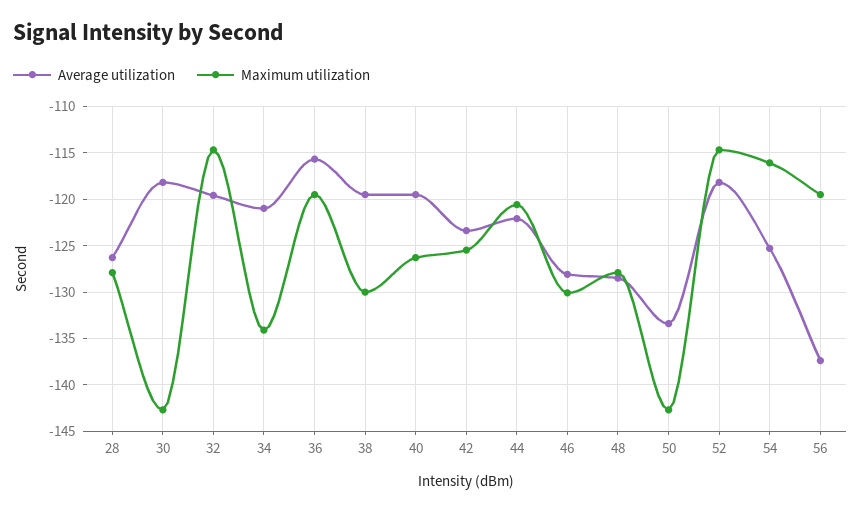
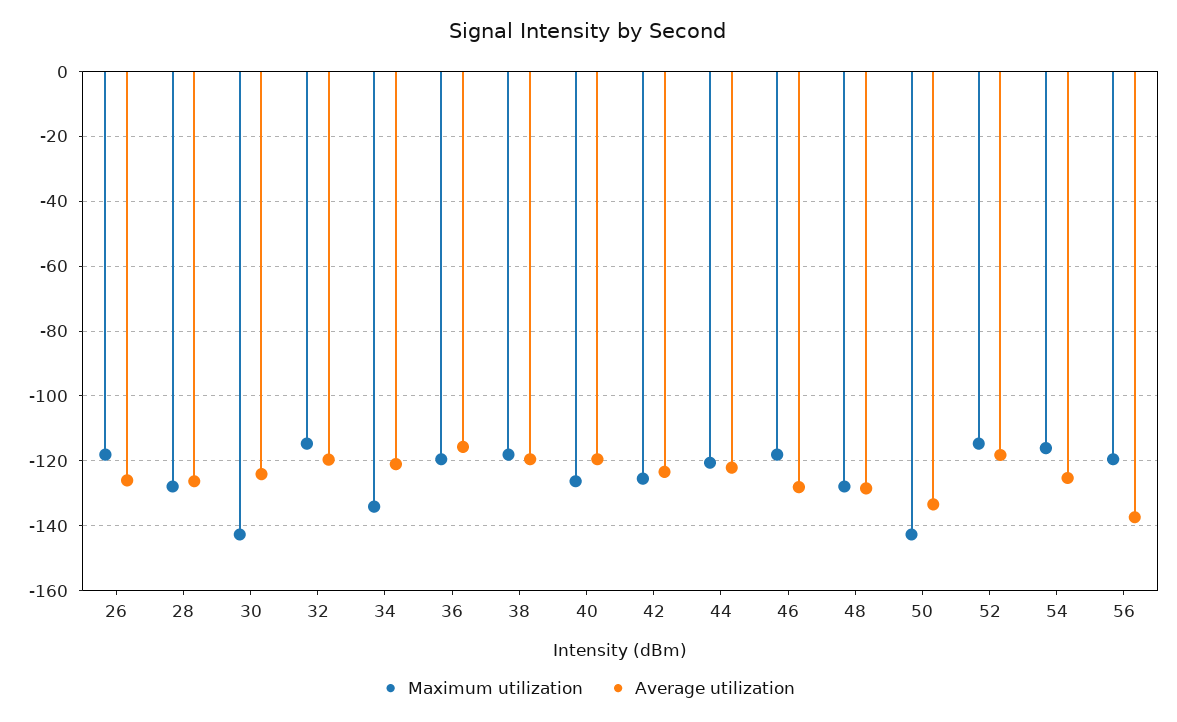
  {
    "Average utilization": {
      "28": -126,
-     "30": -118,
+     "30": -124,
      "32": -120,
      "34": -121,
      "36": -116,
      "38": -120,
      "40": -120,
      "42": -123,
      "44": -122,
      "46": -128,
      "48": -129,
      "50": -133,
      "52": -118,
      "54": -125,
-     "56": -137
+     "56": -137,
+     "26": -126
    },
    "Maximum utilization": {
      "28": -128,
      "30": -143,
      "32": -115,
      "34": -134,
      "36": -120,
-     "38": -130,
+     "38": -118,
      "40": -126,
      "42": -126,
      "44": -121,
-     "46": -130,
+     "46": -118,
      "48": -128,
      "50": -143,
      "52": -115,
      "54": -116,
-     "56": -120
+     "56": -120,
+     "26": -118
    }
  }

